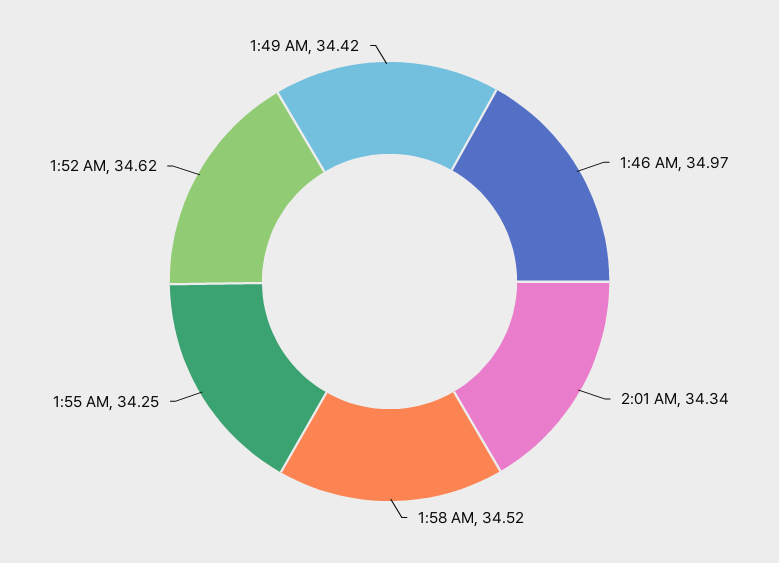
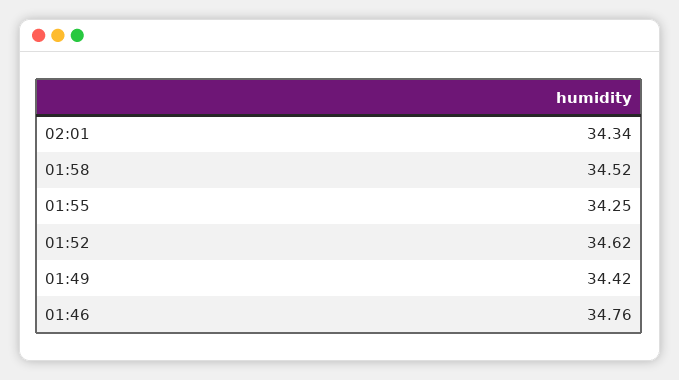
  {
-   "1:46 AM": 34.97,
+   "1:46 AM": 34.76,
    "2:01 AM": 34.34,
    "1:58 AM": 34.52,
    "1:55 AM": 34.25,
    "1:52 AM": 34.62,
    "1:49 AM": 34.42
  }

